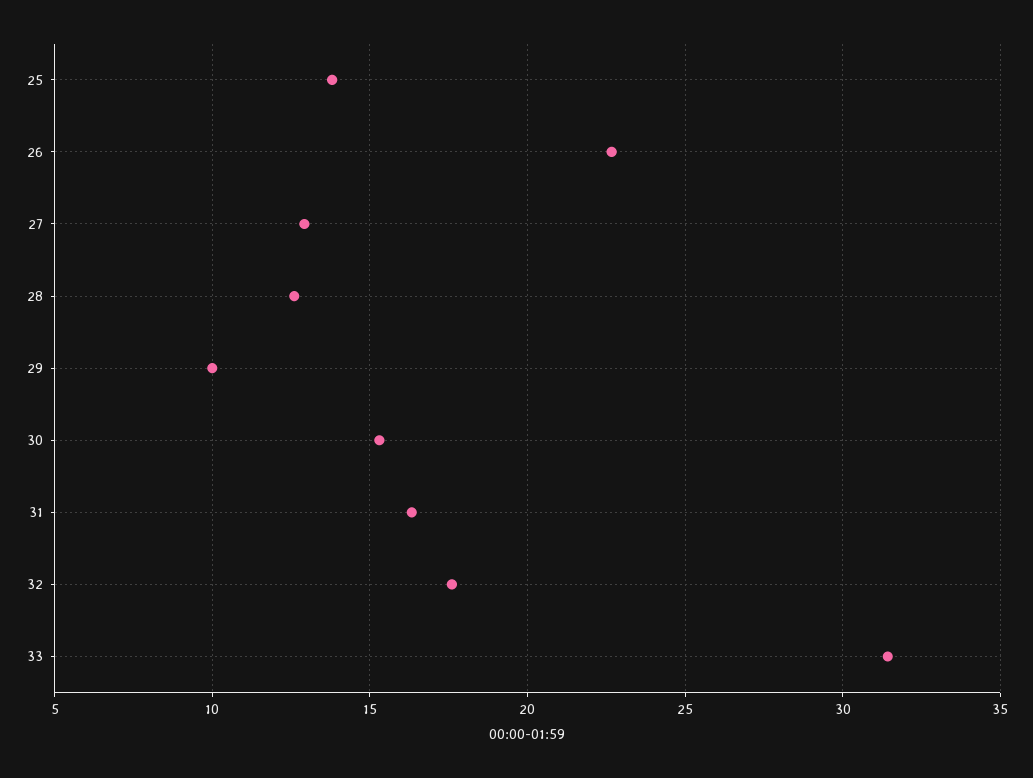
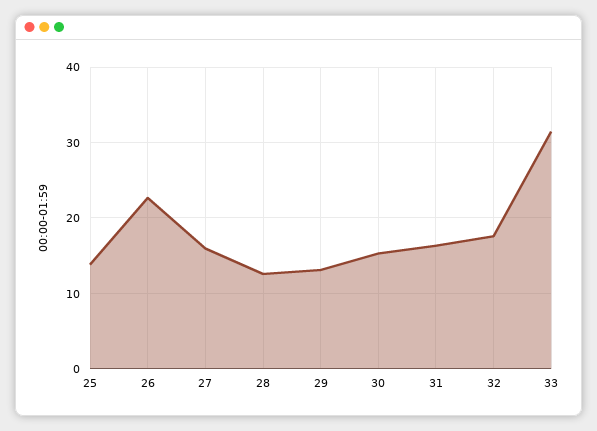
  {
    "25": 14,
    "26": 22.5,
-   "27": 13,
+   "27": 16,
    "28": 12.5,
-   "29": 10,
+   "29": 13,
    "30": 15.5,
    "31": 16.5,
    "32": 17.5,
    "33": 31.5
  }

